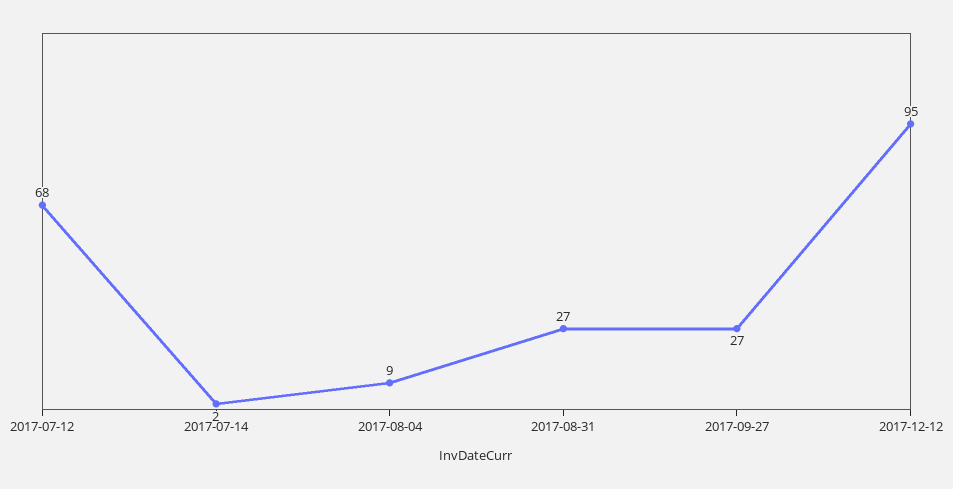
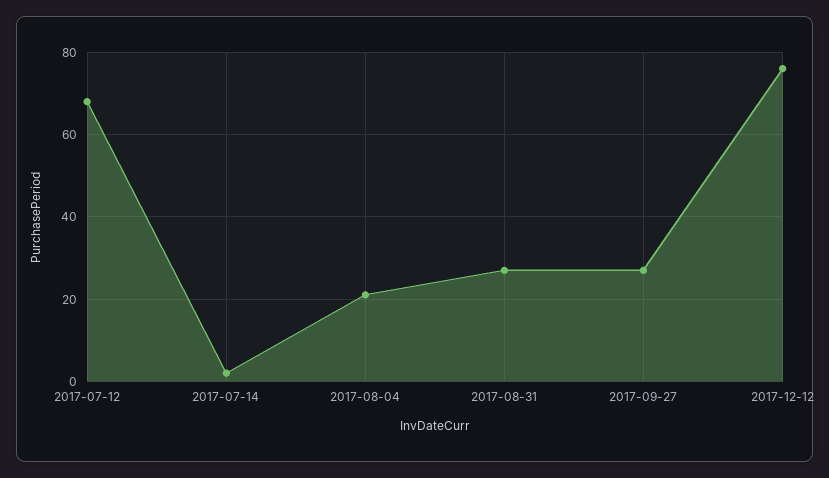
  {
    "2017-07-12": 68,
    "2017-07-14": 2,
-   "2017-08-04": 9,
+   "2017-08-04": 20,
    "2017-08-31": 27,
    "2017-09-27": 27,
-   "2017-12-12": 95
+   "2017-12-12": 75
  }

